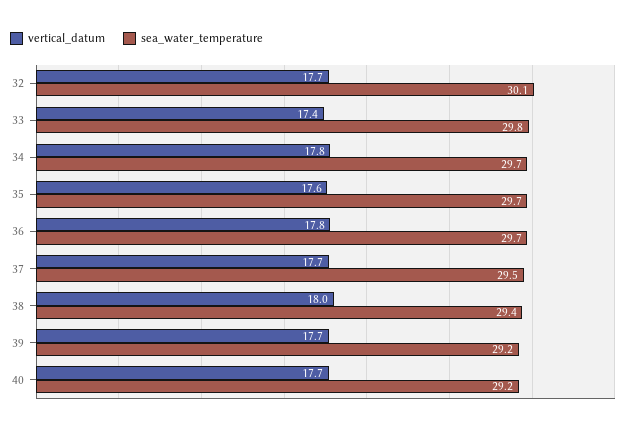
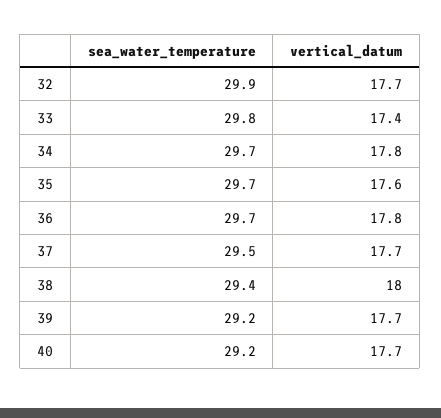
  {
    "vertical_datum": {
      "32": 17.7,
      "33": 17.4,
      "34": 17.8,
      "35": 17.6,
      "36": 17.8,
      "37": 17.7,
      "38": 18,
      "39": 17.7,
      "40": 17.7
    },
    "sea_water_temperature": {
-     "32": 30.1,
+     "32": 29.9,
      "33": 29.8,
      "34": 29.7,
      "35": 29.7,
      "36": 29.7,
      "37": 29.5,
      "38": 29.4,
      "39": 29.2,
      "40": 29.2
    }
  }

